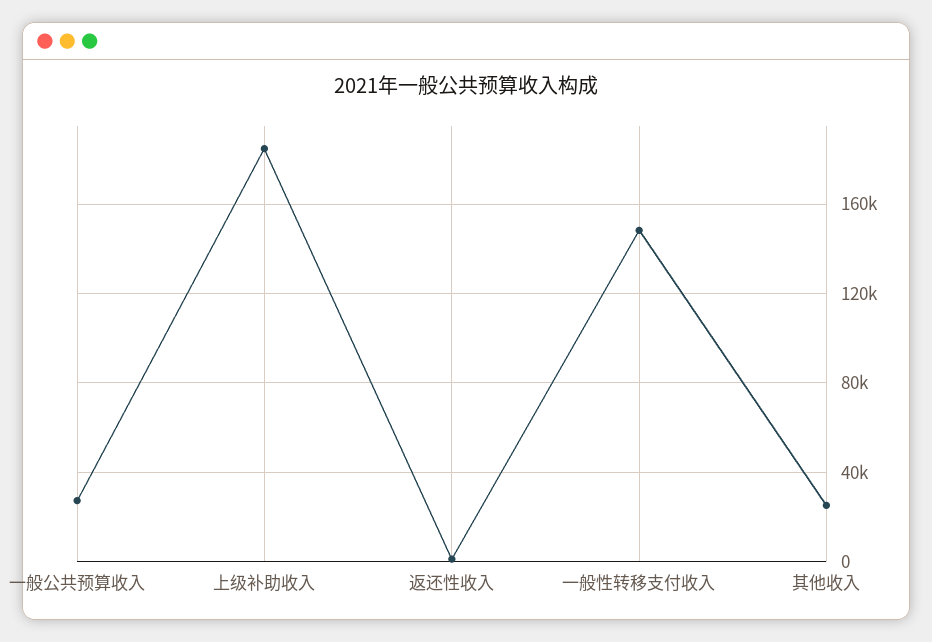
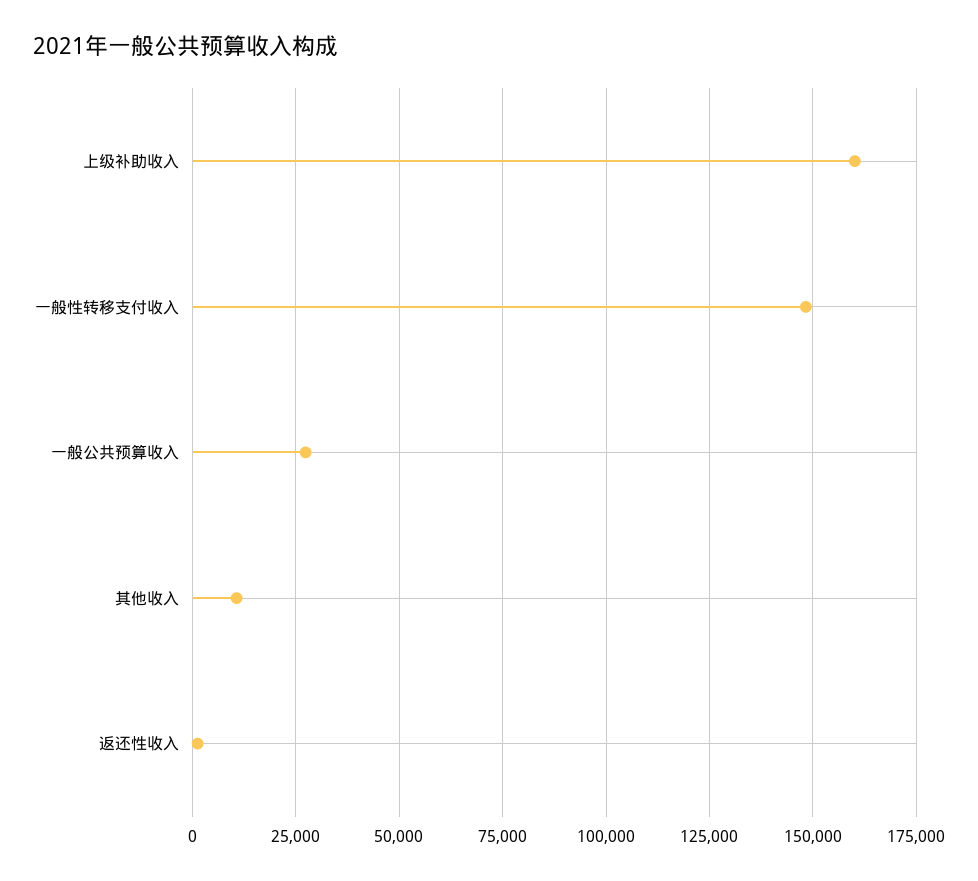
  {
    "一般公共预算收入": 27500,
-   "上级补助收入": 185000,
+   "上级补助收入": 160000,
    "返还性收入": 0,
    "一般性转移支付收入": 147500,
-   "其他收入": 25000
+   "其他收入": 10000
  }

